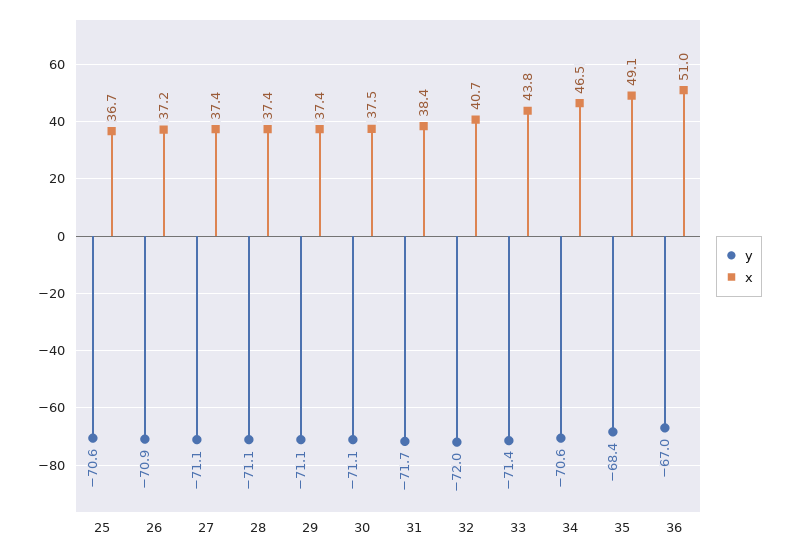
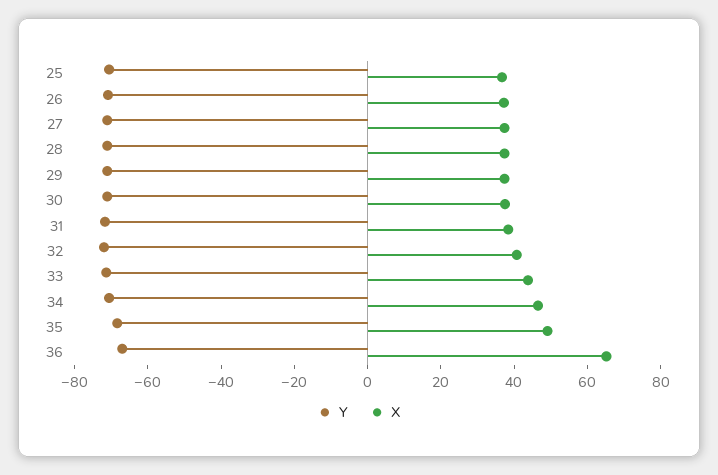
  {
    "y": {
      "25": -70.6,
      "26": -70.9,
      "27": -71.1,
      "28": -71.1,
      "29": -71.1,
      "30": -71.1,
      "31": -71.7,
      "32": -72,
      "33": -71.4,
      "34": -70.6,
      "35": -68.4,
      "36": -67
    },
    "x": {
      "25": 36.7,
      "26": 37.2,
      "27": 37.4,
      "28": 37.4,
      "29": 37.4,
      "30": 37.5,
      "31": 38.4,
      "32": 40.7,
      "33": 43.8,
      "34": 46.5,
      "35": 49.1,
-     "36": 51
+     "36": 65
    }
  }

